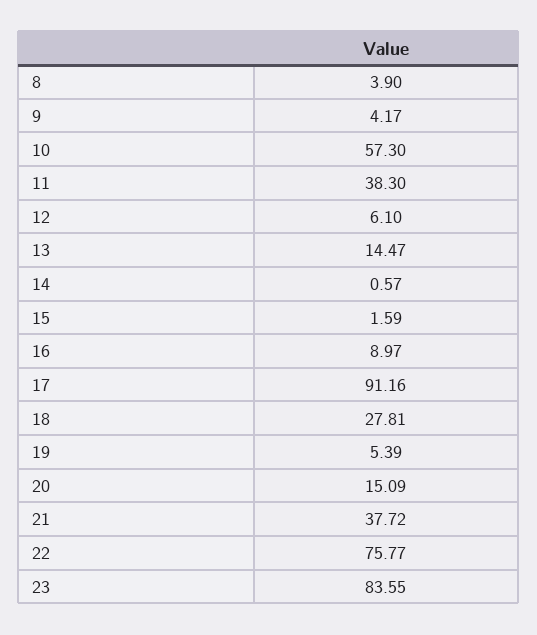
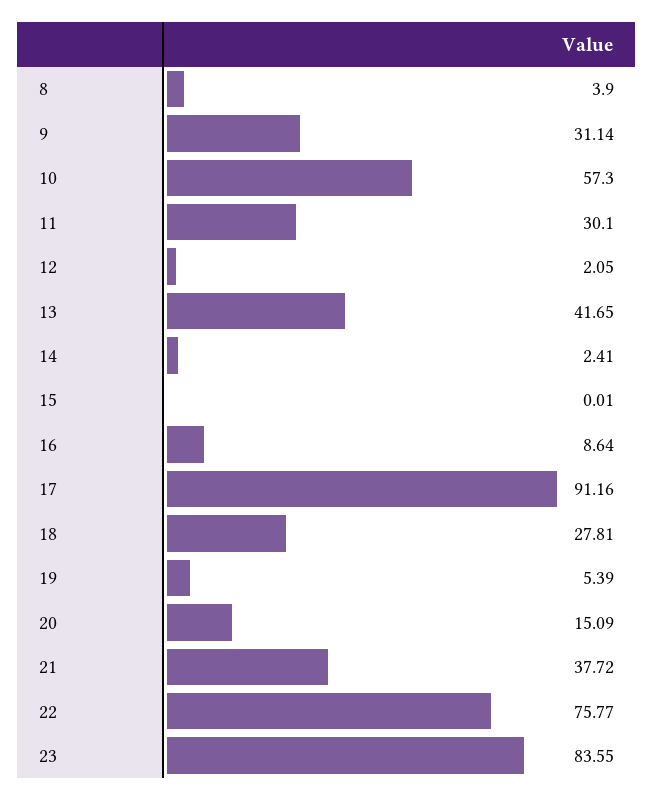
  {
    "8": 3.9,
-   "9": 4.17,
+   "9": 31.14,
    "10": 57.3,
-   "11": 38.3,
+   "11": 30.1,
-   "12": 6.1,
+   "12": 2.05,
-   "13": 14.47,
+   "13": 41.65,
-   "14": 0.57,
+   "14": 2.41,
-   "15": 1.59,
+   "15": 0.01,
-   "16": 8.97,
+   "16": 8.64,
    "17": 91.16,
    "18": 27.81,
    "19": 5.39,
    "20": 15.09,
    "21": 37.72,
    "22": 75.77,
    "23": 83.55
  }

